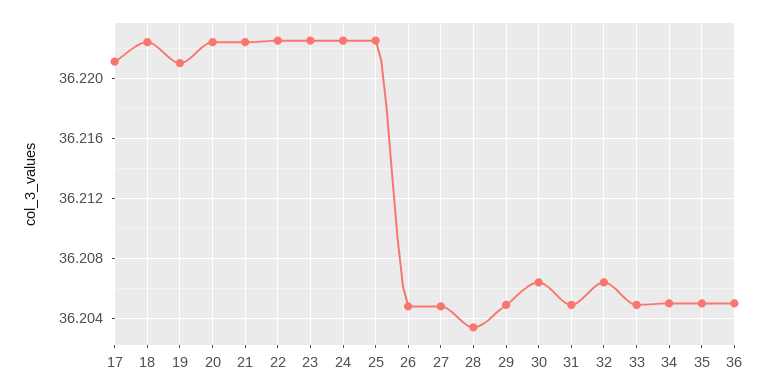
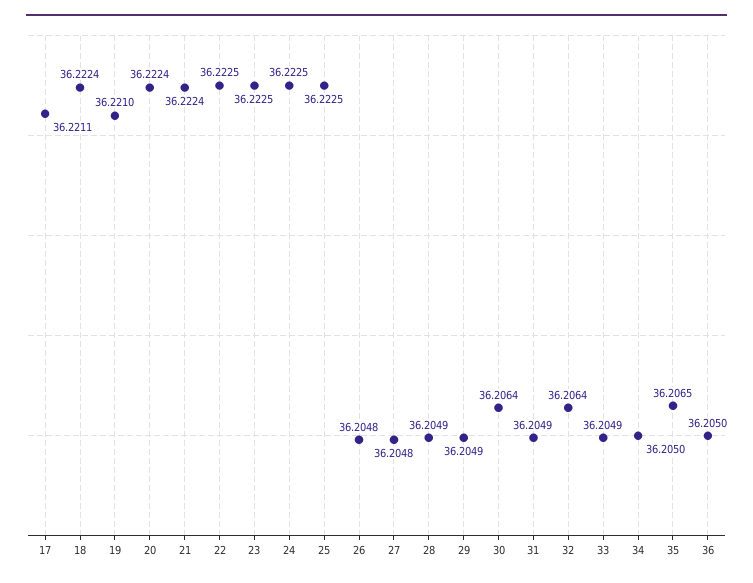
  {
    "17": 36.2211,
    "18": 36.2224,
    "19": 36.221,
    "20": 36.2224,
    "21": 36.2224,
    "22": 36.2225,
    "23": 36.2225,
    "24": 36.2225,
    "25": 36.2225,
    "26": 36.2048,
    "27": 36.2048,
-   "28": 36.2035,
+   "28": 36.2049,
    "29": 36.2049,
    "30": 36.2064,
    "31": 36.2049,
    "32": 36.2064,
    "33": 36.2049,
    "34": 36.205,
-   "35": 36.205,
+   "35": 36.2065,
    "36": 36.205
  }

